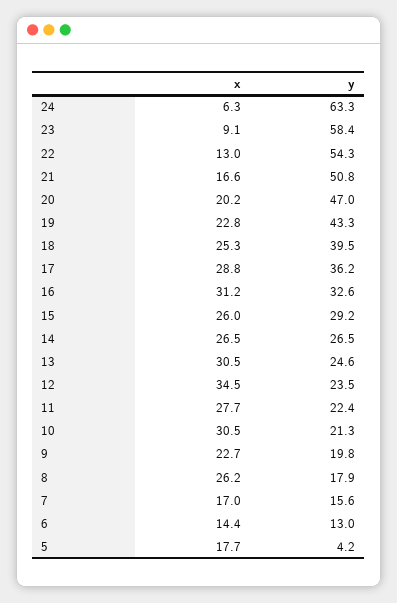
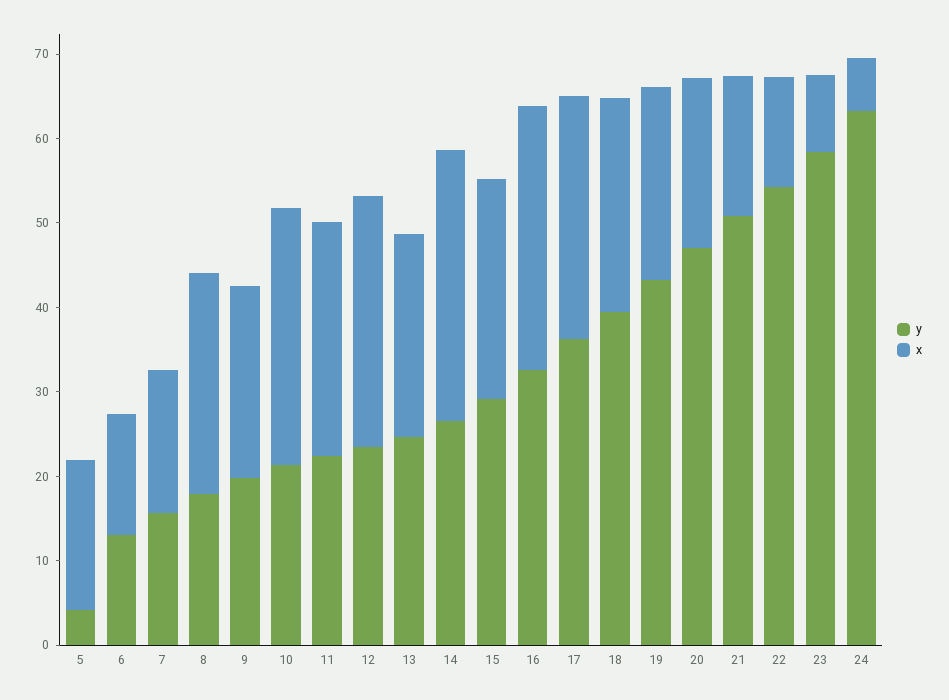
  {
    "x": {
      "24": 6.3,
      "23": 9.1,
      "22": 13,
      "21": 16.6,
      "20": 20.2,
      "19": 22.8,
      "18": 25.3,
      "17": 28.8,
      "16": 31.2,
      "15": 26,
-     "14": 26.5,
+     "14": 32,
-     "13": 30.5,
+     "13": 24,
-     "12": 34.5,
+     "12": 30,
      "11": 27.7,
      "10": 30.5,
      "9": 22.7,
      "8": 26.2,
      "7": 17,
      "6": 14.4,
      "5": 17.7
    },
    "y": {
      "24": 63.3,
      "23": 58.4,
      "22": 54.3,
      "21": 50.8,
      "20": 47,
      "19": 43.3,
      "18": 39.5,
      "17": 36.2,
      "16": 32.6,
      "15": 29.2,
      "14": 26.5,
      "13": 24.6,
      "12": 23.5,
      "11": 22.4,
      "10": 21.3,
      "9": 19.8,
      "8": 17.9,
      "7": 15.6,
      "6": 13,
      "5": 4.2
    }
  }

